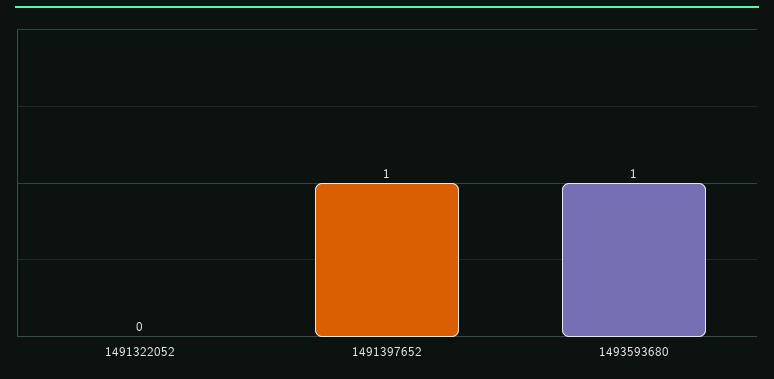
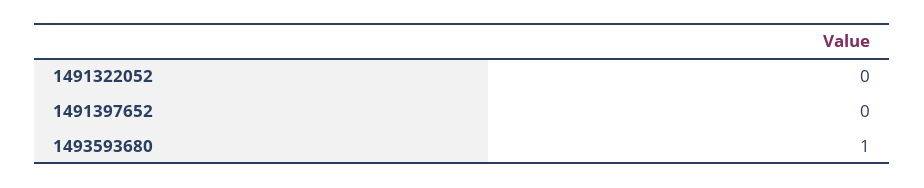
  {
    "1491322052": 0,
-   "1491397652": 1,
+   "1491397652": 0,
    "1493593680": 1
  }

